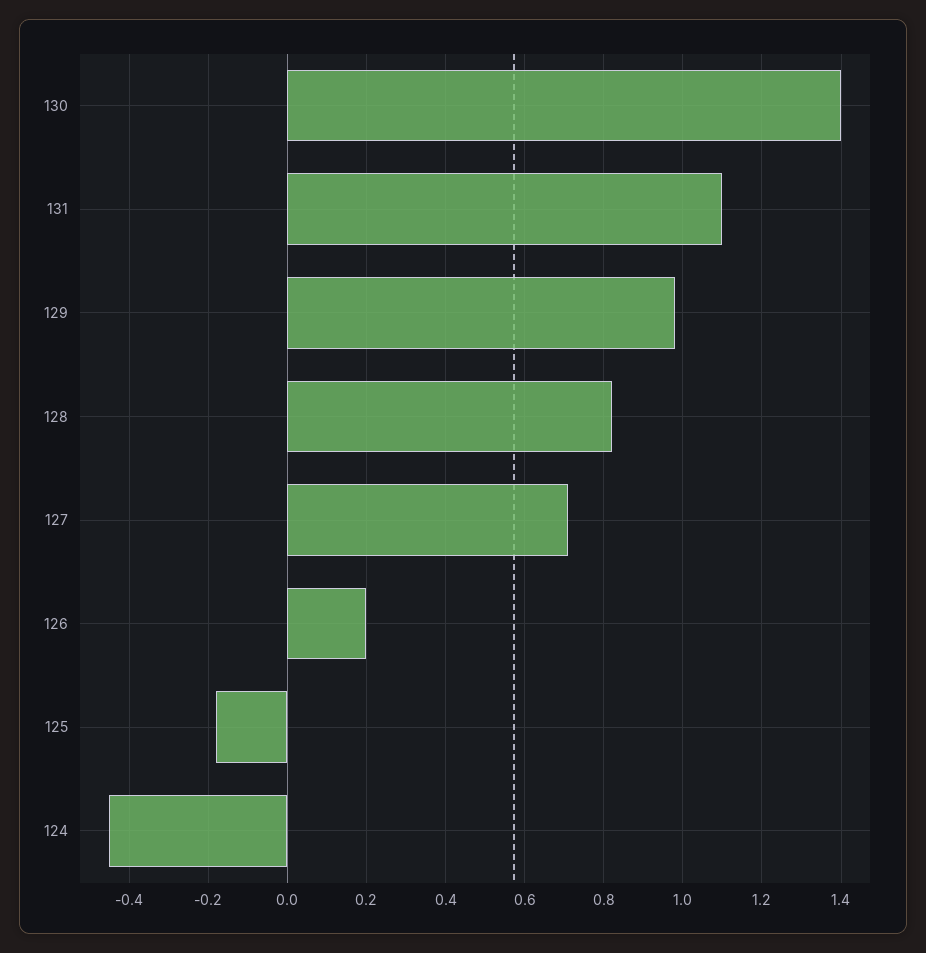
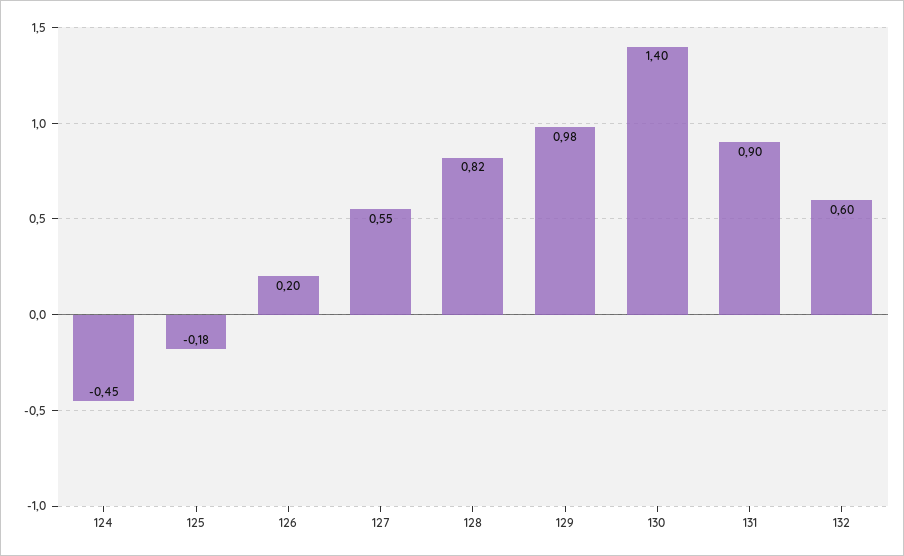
  {
    "130": 1.4,
-   "131": 1.1,
+   "131": 0.9,
    "129": 0.98,
    "128": 0.82,
-   "127": 0.7,
+   "127": 0.55,
    "126": 0.2,
    "125": -0.18,
-   "124": -0.45
+   "124": -0.45,
+   "132": 0.6
  }

